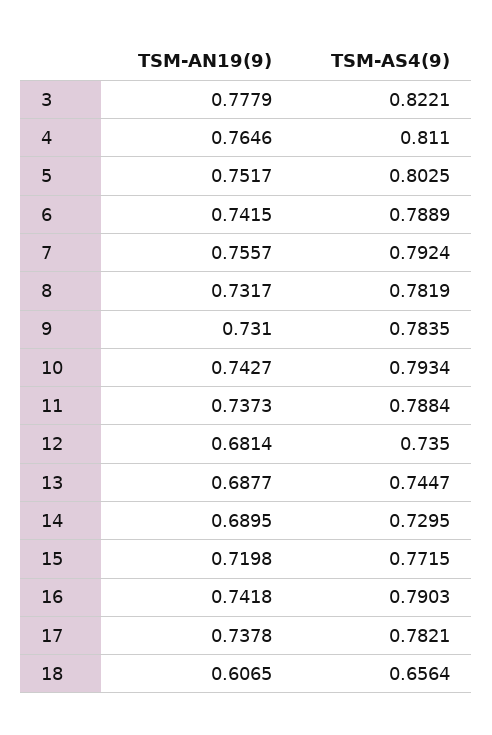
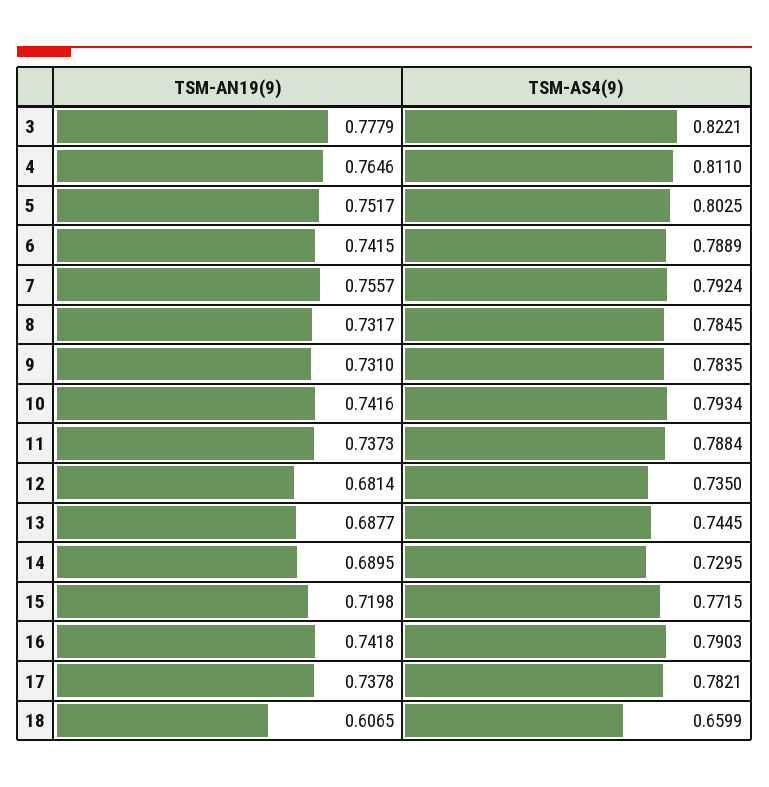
  {
    "TSM-AN19(9)": {
      "3": 0.7779,
      "4": 0.7646,
      "5": 0.7517,
      "6": 0.7415,
      "7": 0.7557,
      "8": 0.7317,
      "9": 0.731,
-     "10": 0.7427,
+     "10": 0.7416,
      "11": 0.7373,
      "12": 0.6814,
      "13": 0.6877,
      "14": 0.6895,
      "15": 0.7198,
      "16": 0.7418,
      "17": 0.7378,
      "18": 0.6065
    },
    "TSM-AS4(9)": {
      "3": 0.8221,
      "4": 0.811,
      "5": 0.8025,
      "6": 0.7889,
      "7": 0.7924,
-     "8": 0.7819,
+     "8": 0.7845,
      "9": 0.7835,
      "10": 0.7934,
      "11": 0.7884,
      "12": 0.735,
-     "13": 0.7447,
+     "13": 0.7445,
      "14": 0.7295,
      "15": 0.7715,
      "16": 0.7903,
      "17": 0.7821,
-     "18": 0.6564
+     "18": 0.6599
    }
  }

